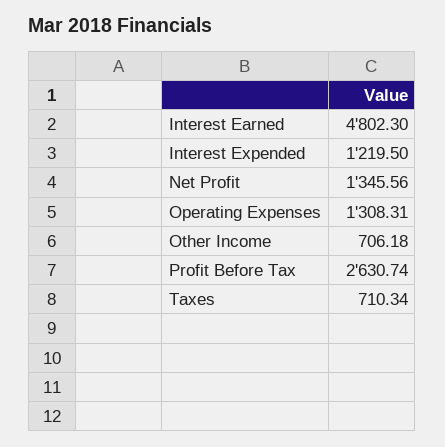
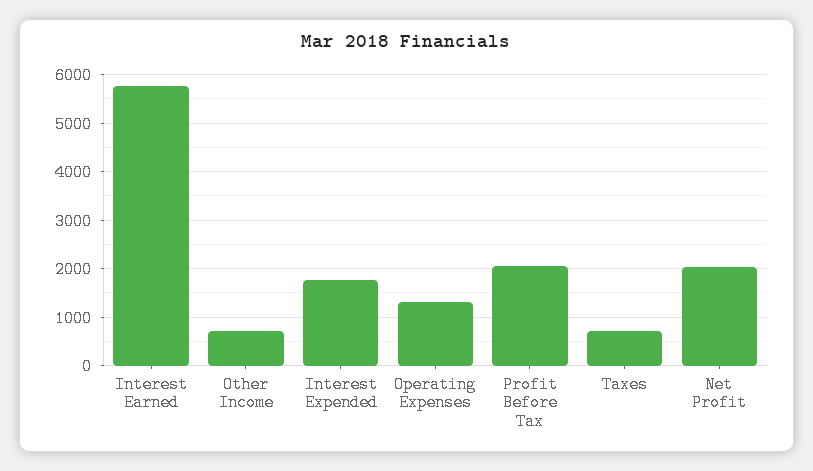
  {
-   "Interest Earned": 4802.3,
+   "Interest Earned": 5800,
-   "Interest Expended": 1219.5,
+   "Interest Expended": 1800,
-   "Net Profit": 1345.56,
+   "Net Profit": 2000,
    "Operating Expenses": 1308.31,
    "Other Income": 706.18,
-   "Profit Before Tax": 2630.74,
+   "Profit Before Tax": 2000,
    "Taxes": 710.34
  }

